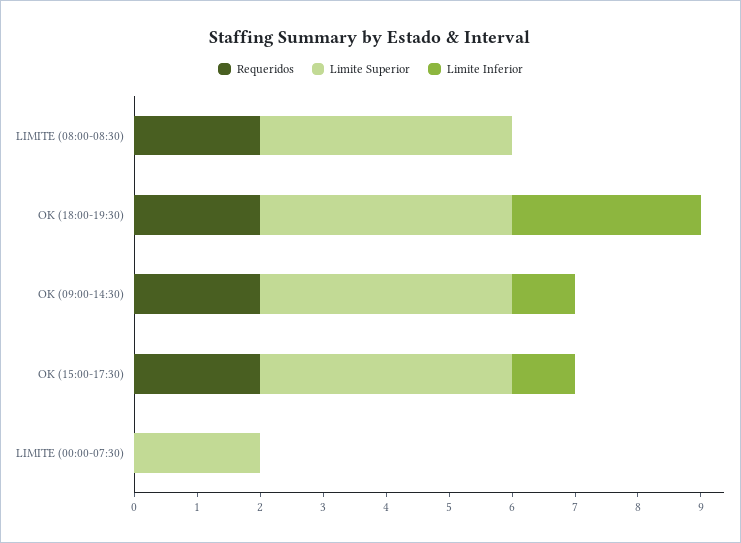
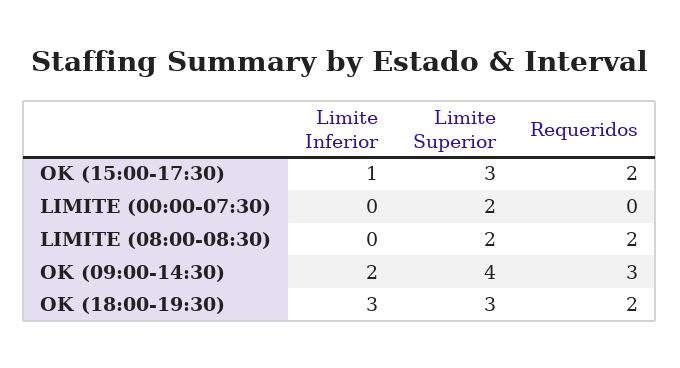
  {
    "Requeridos": {
      "LIMITE (08:00-08:30)": 2,
      "OK (18:00-19:30)": 2,
-     "OK (09:00-14:30)": 2,
+     "OK (09:00-14:30)": 3,
      "OK (15:00-17:30)": 2,
      "LIMITE (00:00-07:30)": 0
    },
    "Limite Superior": {
-     "LIMITE (08:00-08:30)": 4,
+     "LIMITE (08:00-08:30)": 2,
-     "OK (18:00-19:30)": 4,
+     "OK (18:00-19:30)": 3,
      "OK (09:00-14:30)": 4,
-     "OK (15:00-17:30)": 4,
+     "OK (15:00-17:30)": 3,
      "LIMITE (00:00-07:30)": 2
    },
    "Limite Inferior": {
      "LIMITE (08:00-08:30)": 0,
      "OK (18:00-19:30)": 3,
-     "OK (09:00-14:30)": 1,
+     "OK (09:00-14:30)": 2,
      "OK (15:00-17:30)": 1,
      "LIMITE (00:00-07:30)": 0
    }
  }

